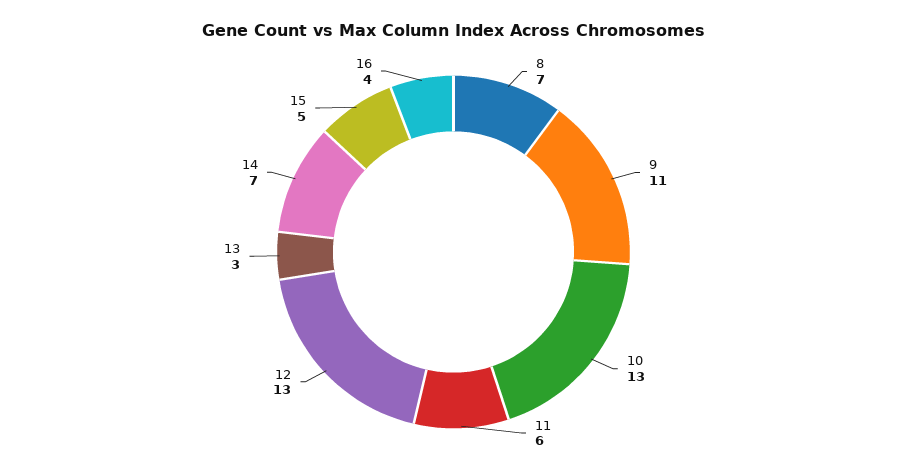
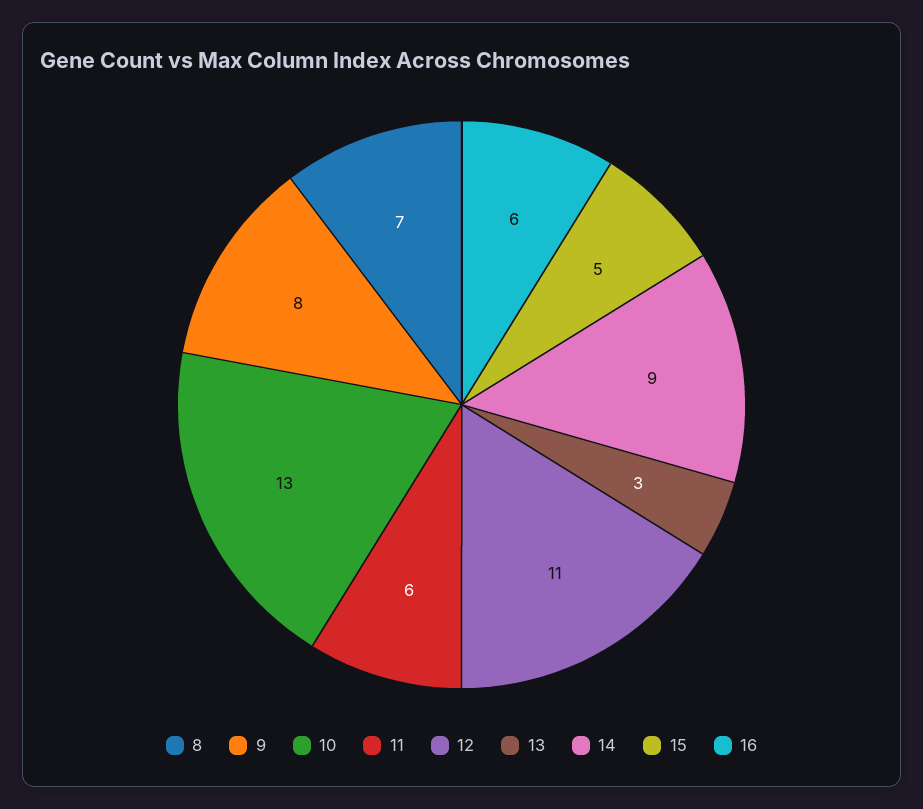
  {
    "8": 7,
-   "9": 11,
+   "9": 8,
    "10": 13,
    "11": 6,
-   "12": 13,
+   "12": 11,
    "13": 3,
-   "14": 7,
+   "14": 9,
    "15": 5,
-   "16": 4
+   "16": 6
  }

